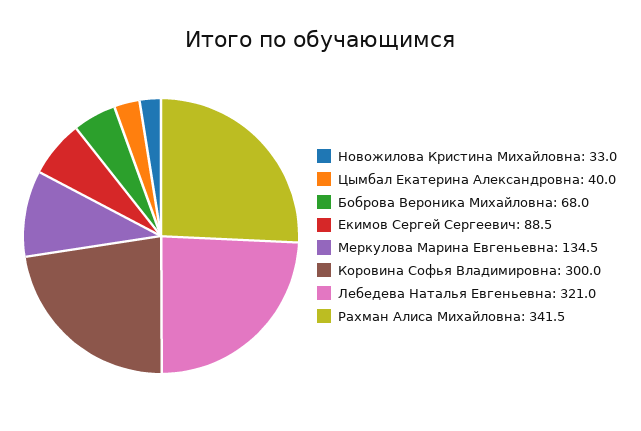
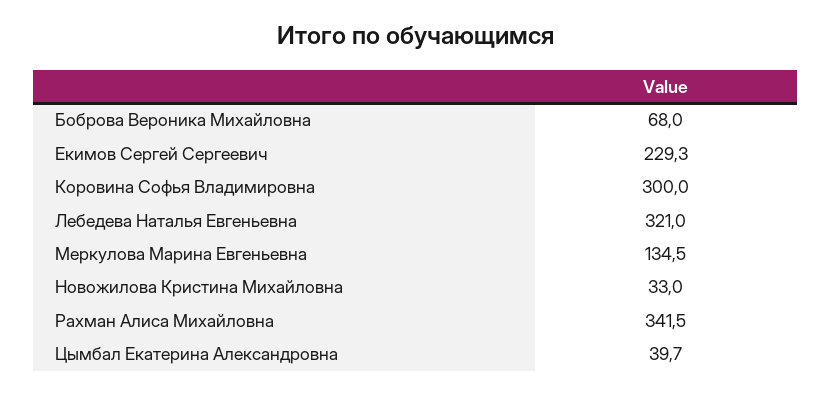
  {
    "Новожилова Кристина Михайловна": 33,
-   "Цымбал Екатерина Александровна": 40,
+   "Цымбал Екатерина Александровна": 39.7,
    "Боброва Вероника Михайловна": 68,
-   "Екимов Сергей Сергеевич": 88.5,
+   "Екимов Сергей Сергеевич": 229.3,
    "Меркулова Марина Евгеньевна": 134.5,
    "Коровина Софья Владимировна": 300,
    "Лебедева Наталья Евгеньевна": 321,
    "Рахман Алиса Михайловна": 341.5
  }

